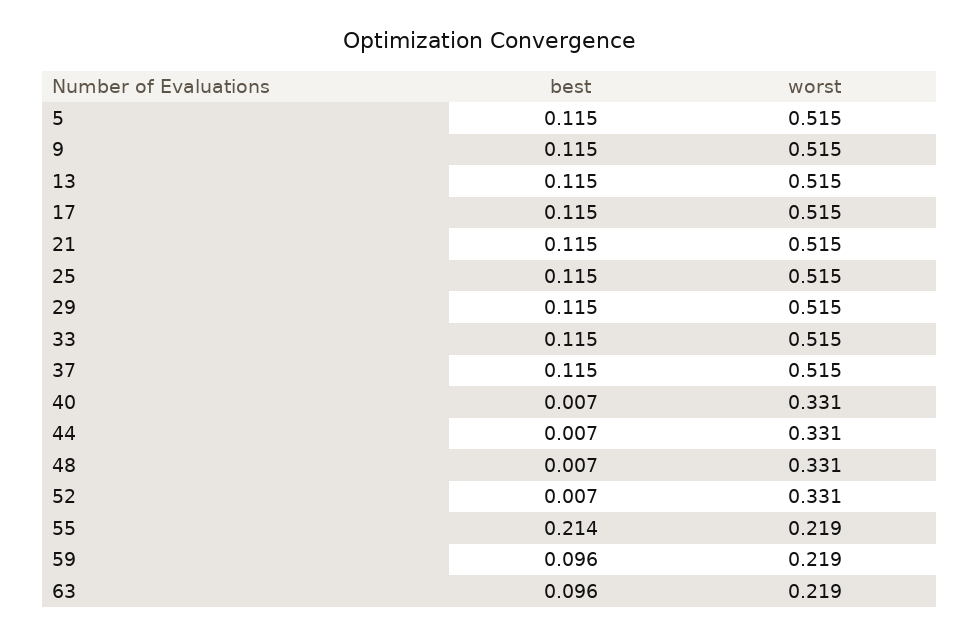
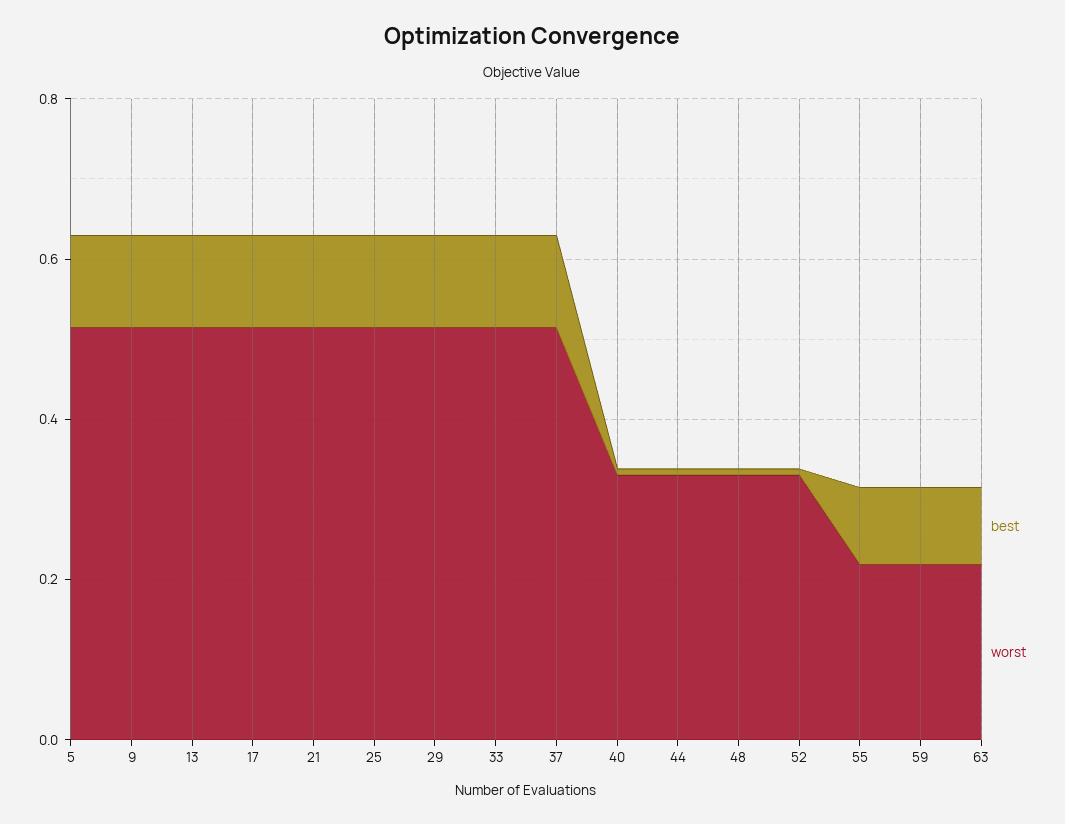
  {
    "best": {
      "5": 0.115,
      "9": 0.115,
      "13": 0.115,
      "17": 0.115,
      "21": 0.115,
      "25": 0.115,
      "29": 0.115,
      "33": 0.115,
      "37": 0.115,
      "40": 0.007,
      "44": 0.007,
      "48": 0.007,
      "52": 0.007,
-     "55": 0.214,
+     "55": 0.1,
      "59": 0.096,
      "63": 0.096
    },
    "worst": {
      "5": 0.515,
      "9": 0.515,
      "13": 0.515,
      "17": 0.515,
      "21": 0.515,
      "25": 0.515,
      "29": 0.515,
      "33": 0.515,
      "37": 0.515,
      "40": 0.331,
      "44": 0.331,
      "48": 0.331,
      "52": 0.331,
      "55": 0.219,
      "59": 0.219,
      "63": 0.219
    }
  }

